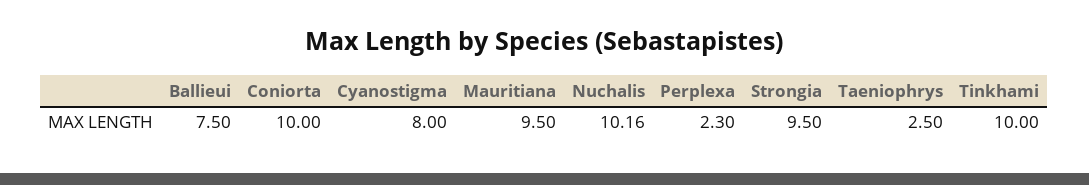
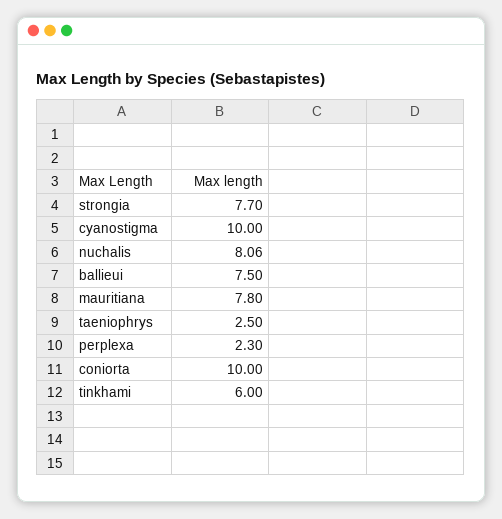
  {
    "Ballieui": 7.5,
    "Coniorta": 10,
-   "Cyanostigma": 8,
+   "Cyanostigma": 10,
-   "Mauritiana": 9.5,
+   "Mauritiana": 7.8,
-   "Nuchalis": 10.16,
+   "Nuchalis": 8.06,
    "Perplexa": 2.3,
-   "Strongia": 9.5,
+   "Strongia": 7.7,
    "Taeniophrys": 2.5,
-   "Tinkhami": 10
+   "Tinkhami": 6
  }

